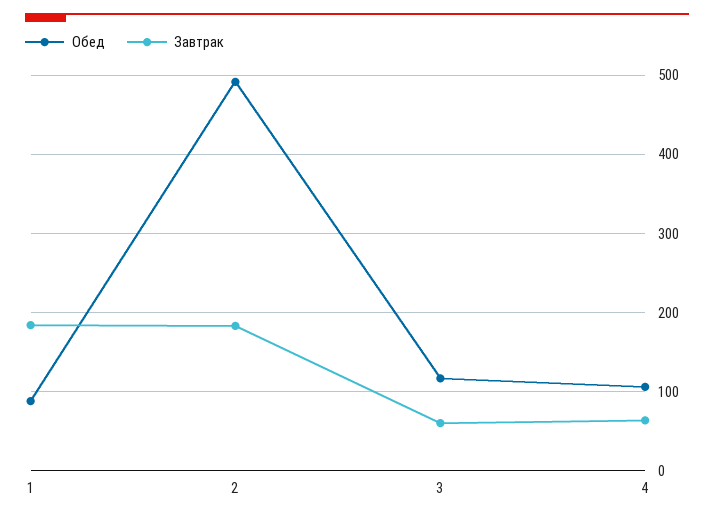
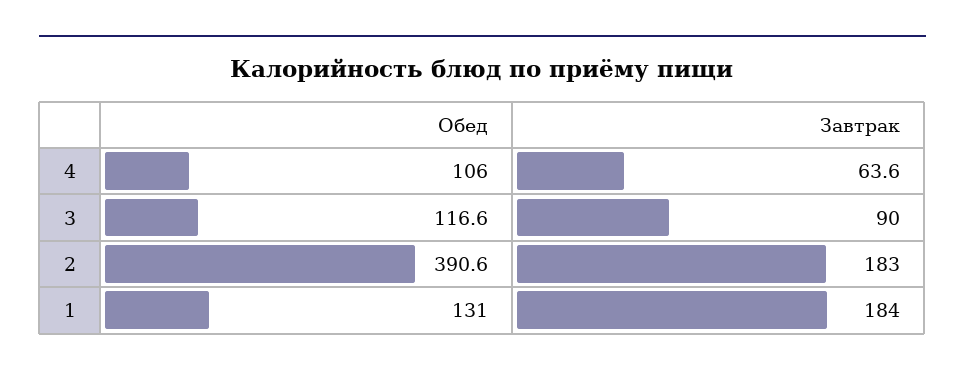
  {
    "Обед": {
-     "1": 90,
+     "1": 131,
-     "2": 490,
+     "2": 390.6,
      "3": 116.6,
      "4": 106
    },
    "Завтрак": {
      "1": 184,
      "2": 183,
-     "3": 60,
+     "3": 90,
      "4": 63.6
    }
  }

